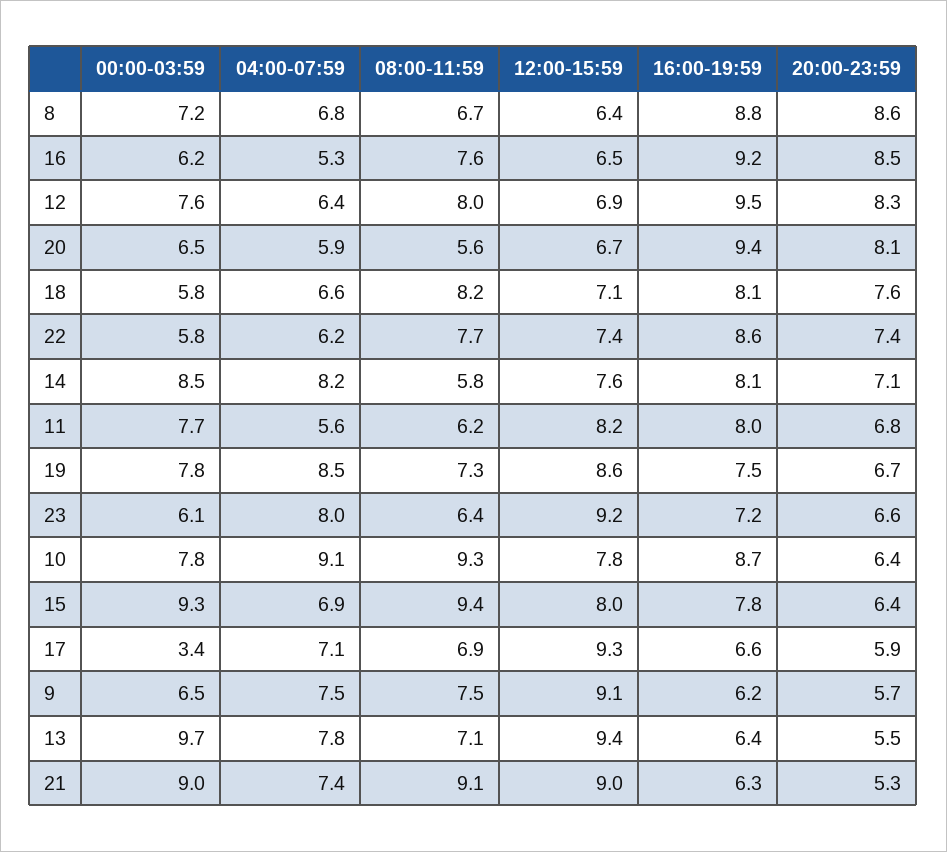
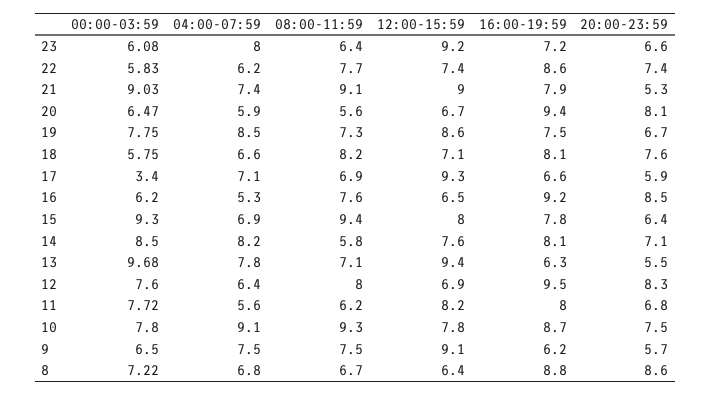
  {
    "00:00-03:59": {
      "8": 7.22,
      "16": 6.2,
      "12": 7.6,
      "20": 6.47,
      "18": 5.75,
      "22": 5.83,
      "14": 8.5,
      "11": 7.72,
      "19": 7.75,
      "23": 6.08,
      "10": 7.8,
      "15": 9.3,
      "17": 3.4,
      "9": 6.5,
      "13": 9.68,
      "21": 9.03
    },
    "04:00-07:59": {
      "8": 6.8,
      "16": 5.3,
      "12": 6.4,
      "20": 5.9,
      "18": 6.6,
      "22": 6.2,
      "14": 8.2,
      "11": 5.6,
      "19": 8.5,
      "23": 8,
      "10": 9.1,
      "15": 6.9,
      "17": 7.1,
      "9": 7.5,
      "13": 7.8,
      "21": 7.4
    },
    "08:00-11:59": {
      "8": 6.7,
      "16": 7.6,
      "12": 8,
      "20": 5.6,
      "18": 8.2,
      "22": 7.7,
      "14": 5.8,
      "11": 6.2,
      "19": 7.3,
      "23": 6.4,
      "10": 9.3,
      "15": 9.4,
      "17": 6.9,
      "9": 7.5,
      "13": 7.1,
      "21": 9.1
    },
    "12:00-15:59": {
      "8": 6.4,
      "16": 6.5,
      "12": 6.9,
      "20": 6.7,
      "18": 7.1,
      "22": 7.4,
      "14": 7.6,
      "11": 8.2,
      "19": 8.6,
      "23": 9.2,
      "10": 7.8,
      "15": 8,
      "17": 9.3,
      "9": 9.1,
      "13": 9.4,
      "21": 9
    },
    "16:00-19:59": {
      "8": 8.8,
      "16": 9.2,
      "12": 9.5,
      "20": 9.4,
      "18": 8.1,
      "22": 8.6,
      "14": 8.1,
      "11": 8,
      "19": 7.5,
      "23": 7.2,
      "10": 8.7,
      "15": 7.8,
      "17": 6.6,
      "9": 6.2,
-     "13": 6.4,
+     "13": 6.3,
-     "21": 6.3
+     "21": 7.9
    },
    "20:00-23:59": {
      "8": 8.6,
      "16": 8.5,
      "12": 8.3,
      "20": 8.1,
      "18": 7.6,
      "22": 7.4,
      "14": 7.1,
      "11": 6.8,
      "19": 6.7,
      "23": 6.6,
-     "10": 6.4,
+     "10": 7.5,
      "15": 6.4,
      "17": 5.9,
      "9": 5.7,
      "13": 5.5,
      "21": 5.3
    }
  }

